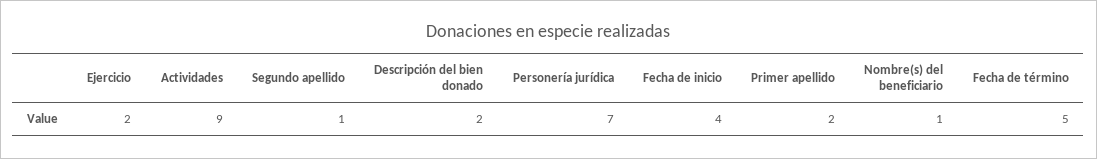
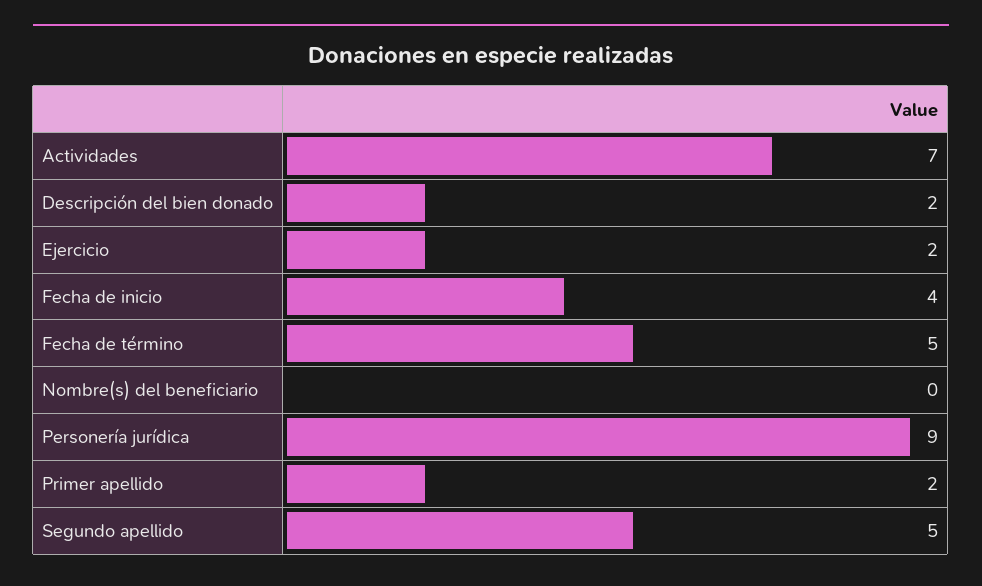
  {
    "Ejercicio": 2,
-   "Actividades": 9,
+   "Actividades": 7,
-   "Segundo apellido": 1,
+   "Segundo apellido": 5,
    "Descripción del bien donado": 2,
-   "Personería jurídica": 7,
+   "Personería jurídica": 9,
    "Fecha de inicio": 4,
    "Primer apellido": 2,
-   "Nombre(s) del beneficiario": 1,
+   "Nombre(s) del beneficiario": 0,
    "Fecha de término": 5
  }

